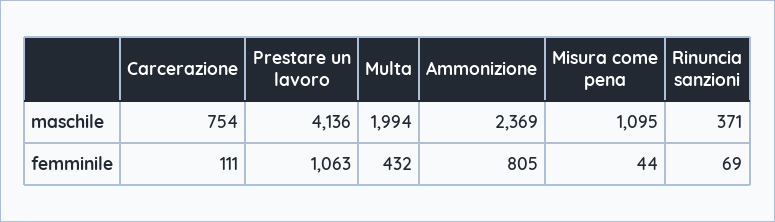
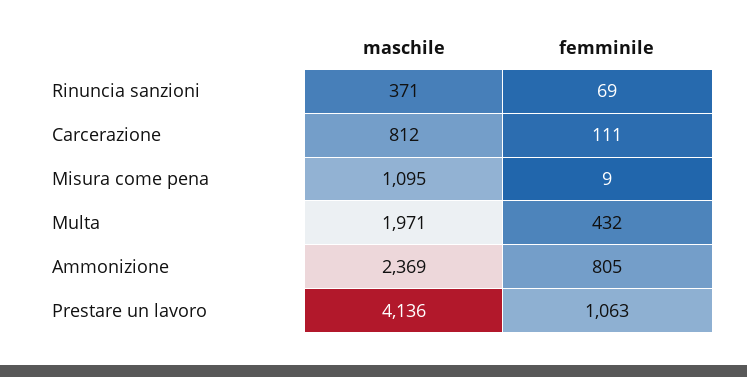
  {
    "Carcerazione": {
-     "maschile": 754,
+     "maschile": 812,
      "femminile": 111
    },
    "Prestare un lavoro": {
      "maschile": 4136,
      "femminile": 1063
    },
    "Multa": {
-     "maschile": 1994,
+     "maschile": 1971,
      "femminile": 432
    },
    "Ammonizione": {
      "maschile": 2369,
      "femminile": 805
    },
    "Misura come pena": {
      "maschile": 1095,
-     "femminile": 44
+     "femminile": 9
    },
    "Rinuncia sanzioni": {
      "maschile": 371,
      "femminile": 69
    }
  }

